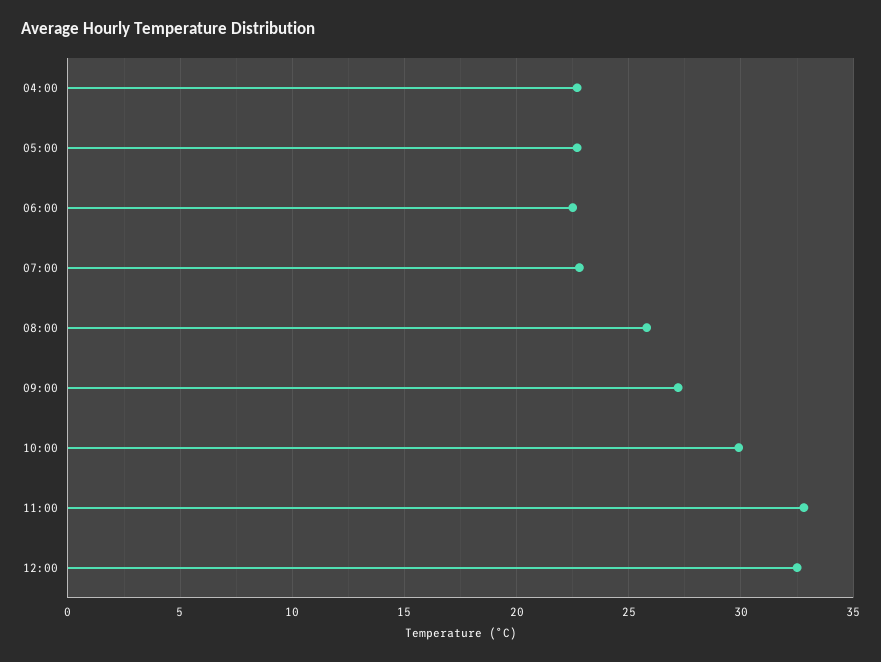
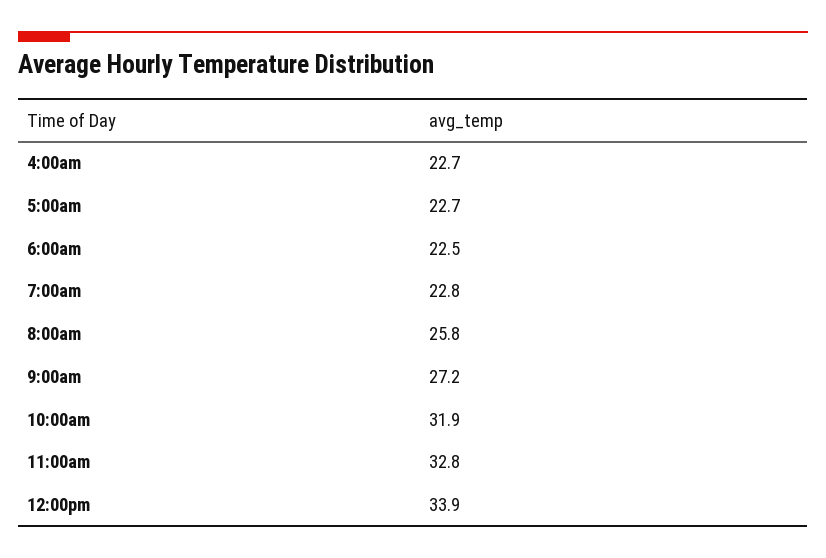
  {
    "04:00": 22.7,
    "05:00": 22.7,
    "06:00": 22.5,
    "07:00": 22.8,
    "08:00": 25.8,
    "09:00": 27.2,
-   "10:00": 30,
+   "10:00": 31.9,
    "11:00": 32.8,
-   "12:00": 32.5
+   "12:00": 33.9
  }

